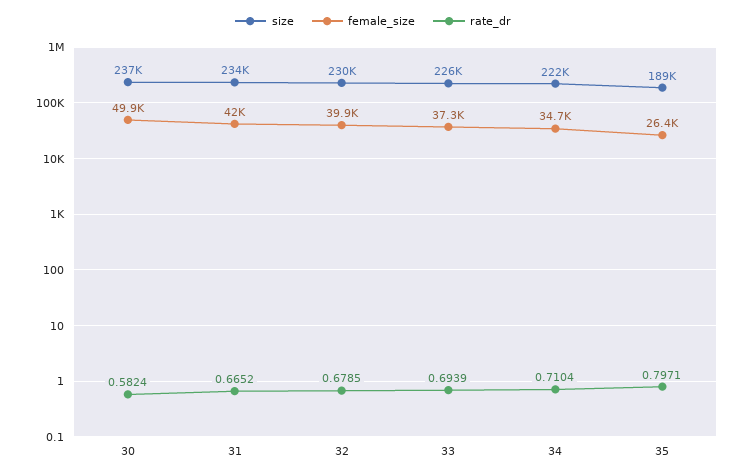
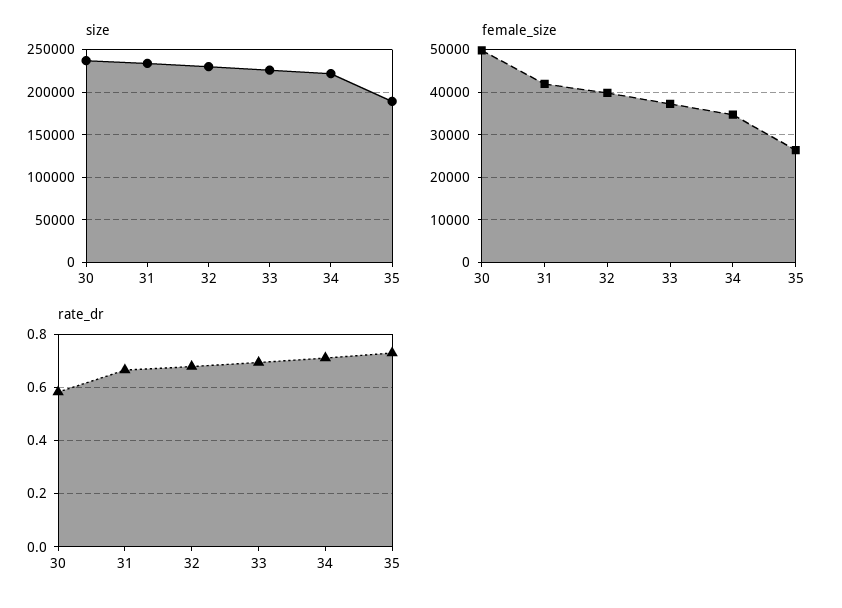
  {
    "size": {
      "30": 237000,
      "31": 234000,
      "32": 230000,
      "33": 226000,
      "34": 222000,
      "35": 189000
    },
    "female_size": {
      "30": 49900,
      "31": 42000,
      "32": 39900,
      "33": 37300,
      "34": 34700,
      "35": 26400
    },
    "rate_dr": {
      "30": 0.5824,
      "31": 0.6652,
      "32": 0.6785,
      "33": 0.6939,
      "34": 0.7104,
-     "35": 0.7971
+     "35": 0.725
    }
  }

